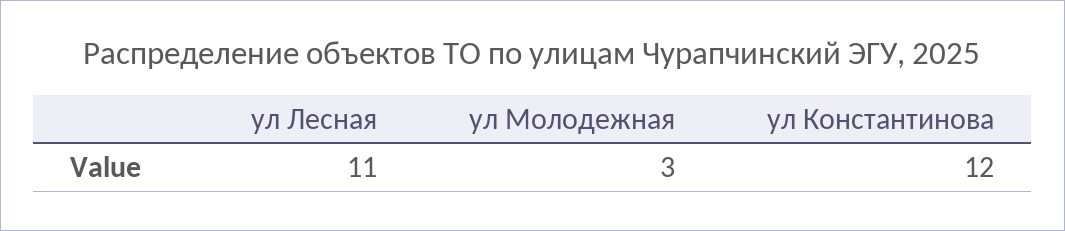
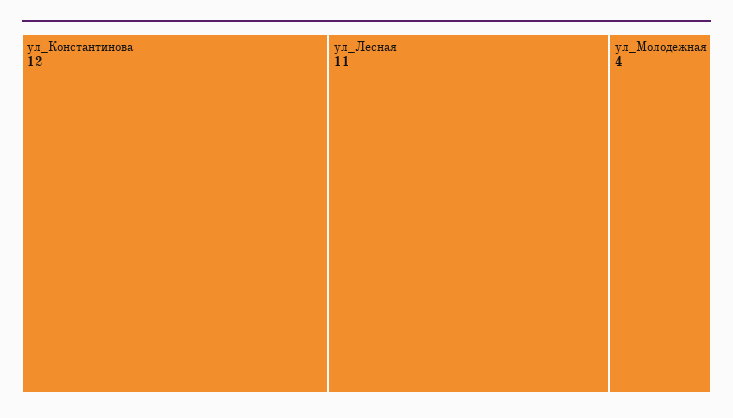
  {
    "ул Лесная": 11,
-   "ул Молодежная": 3,
+   "ул Молодежная": 4,
    "ул Константинова": 12
  }

